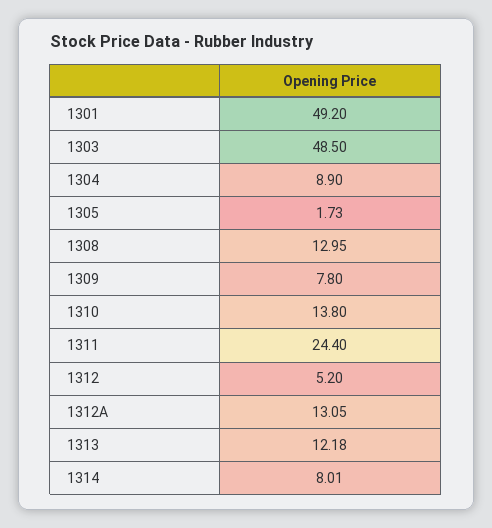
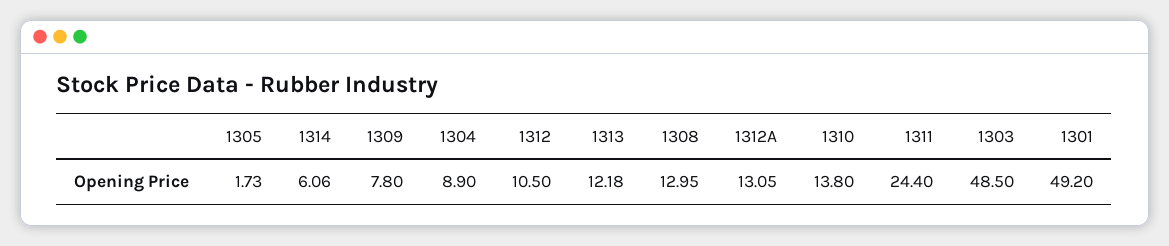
  {
    "1301": 49.2,
    "1303": 48.5,
    "1304": 8.9,
    "1305": 1.73,
    "1308": 12.95,
    "1309": 7.8,
    "1310": 13.8,
    "1311": 24.4,
-   "1312": 5.2,
+   "1312": 10.5,
    "1312A": 13.05,
    "1313": 12.18,
-   "1314": 8.01
+   "1314": 6.06
  }

